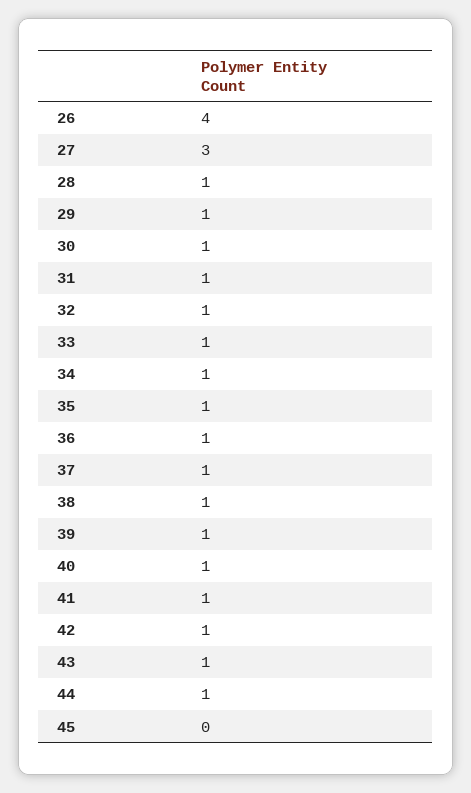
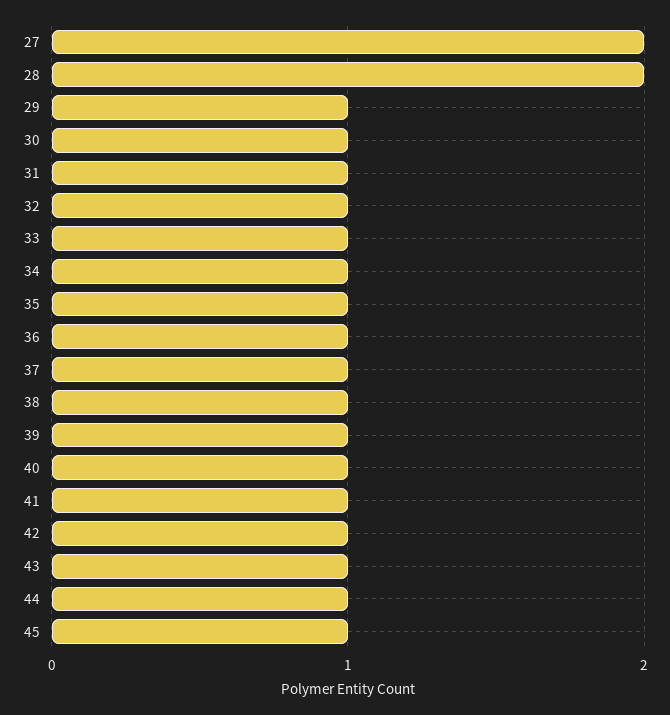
  {
-   "26": 4,
-   "27": 3,
+   "27": 2,
-   "28": 1,
+   "28": 2,
    "29": 1,
    "30": 1,
    "31": 1,
    "32": 1,
    "33": 1,
    "34": 1,
    "35": 1,
    "36": 1,
    "37": 1,
    "38": 1,
    "39": 1,
    "40": 1,
    "41": 1,
    "42": 1,
    "43": 1,
    "44": 1,
-   "45": 0
+   "45": 1
  }

